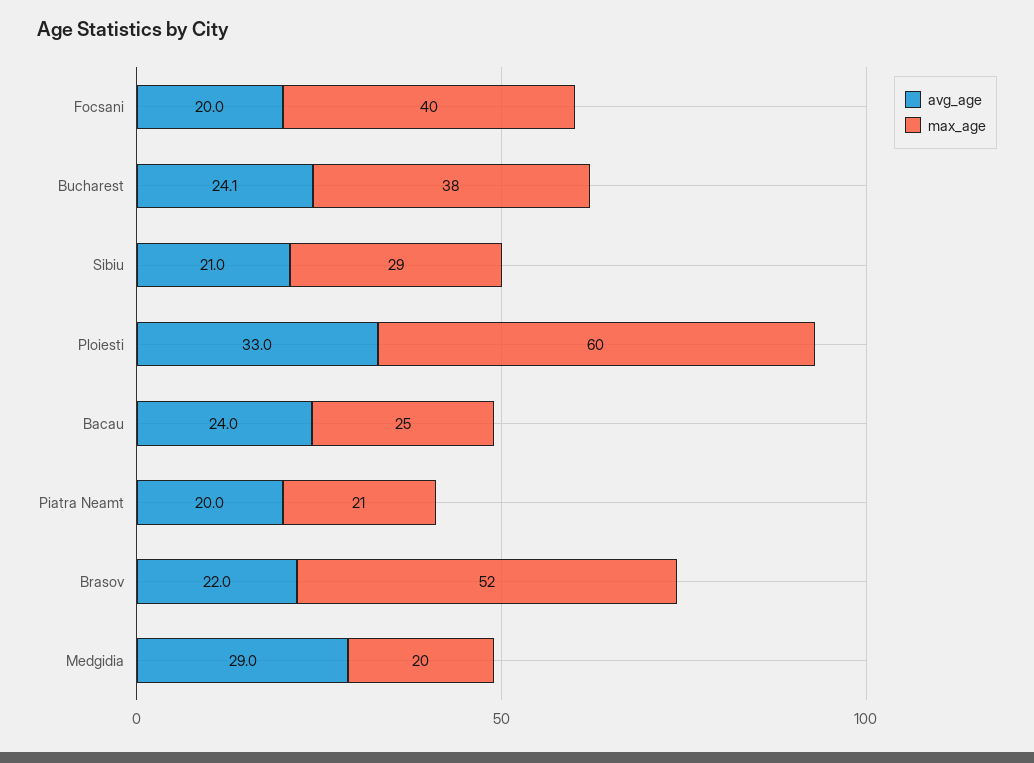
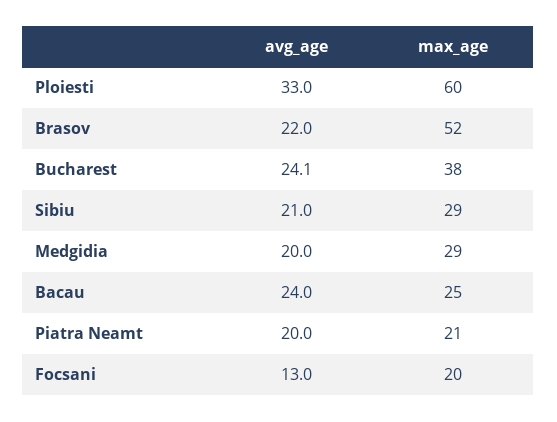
  {
    "avg_age": {
-     "Focsani": 20,
+     "Focsani": 13,
      "Bucharest": 24.1,
      "Sibiu": 21,
      "Ploiesti": 33,
      "Bacau": 24,
      "Piatra Neamt": 20,
      "Brasov": 22,
-     "Medgidia": 29
+     "Medgidia": 20
    },
    "max_age": {
-     "Focsani": 40,
+     "Focsani": 20,
      "Bucharest": 38,
      "Sibiu": 29,
      "Ploiesti": 60,
      "Bacau": 25,
      "Piatra Neamt": 21,
      "Brasov": 52,
-     "Medgidia": 20
+     "Medgidia": 29
    }
  }

